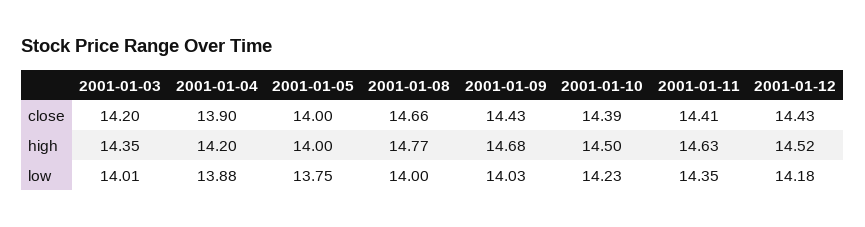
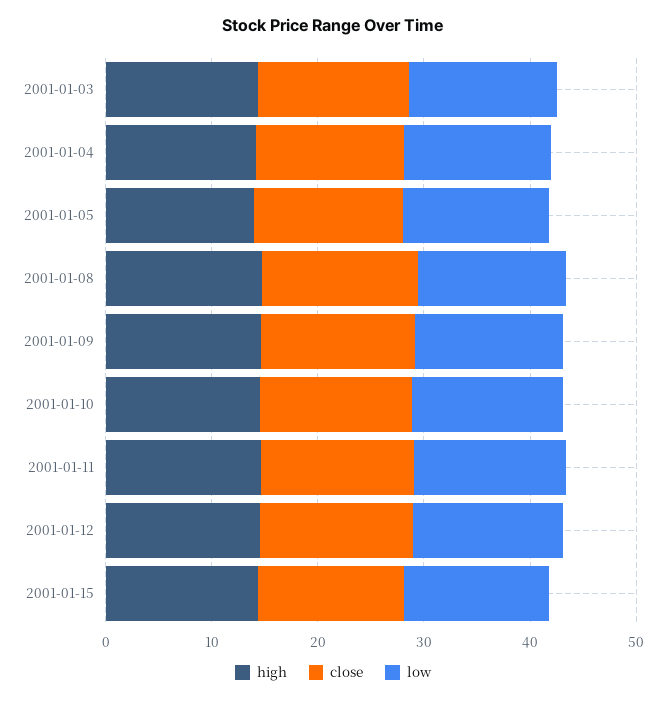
  {
    "close": {
      "2001-01-03": 14.2,
      "2001-01-04": 13.9,
      "2001-01-05": 14,
      "2001-01-08": 14.66,
      "2001-01-09": 14.43,
      "2001-01-10": 14.39,
      "2001-01-11": 14.41,
-     "2001-01-12": 14.43
+     "2001-01-12": 14.43,
+     "2001-01-15": 14
    },
    "high": {
      "2001-01-03": 14.35,
      "2001-01-04": 14.2,
      "2001-01-05": 14,
      "2001-01-08": 14.77,
      "2001-01-09": 14.68,
      "2001-01-10": 14.5,
      "2001-01-11": 14.63,
-     "2001-01-12": 14.52
+     "2001-01-12": 14.52,
+     "2001-01-15": 14
    },
    "low": {
      "2001-01-03": 14.01,
      "2001-01-04": 13.88,
      "2001-01-05": 13.75,
      "2001-01-08": 14,
      "2001-01-09": 14.03,
      "2001-01-10": 14.23,
      "2001-01-11": 14.35,
-     "2001-01-12": 14.18
+     "2001-01-12": 14.18,
+     "2001-01-15": 14
    }
  }

